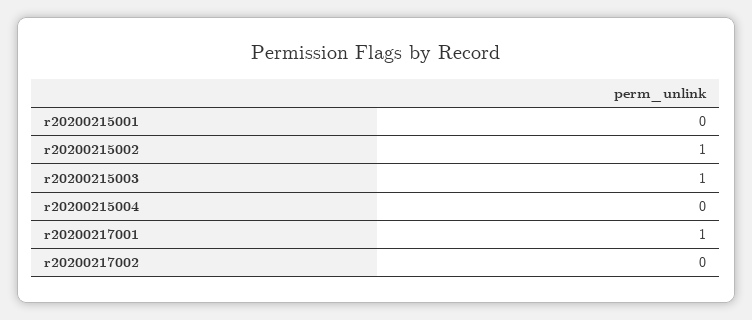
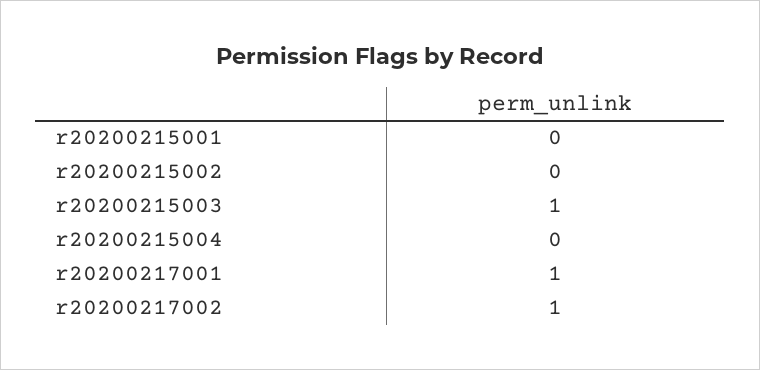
  {
    "r20200215001": 0,
-   "r20200215002": 1,
+   "r20200215002": 0,
    "r20200215003": 1,
    "r20200215004": 0,
    "r20200217001": 1,
-   "r20200217002": 0
+   "r20200217002": 1
  }

